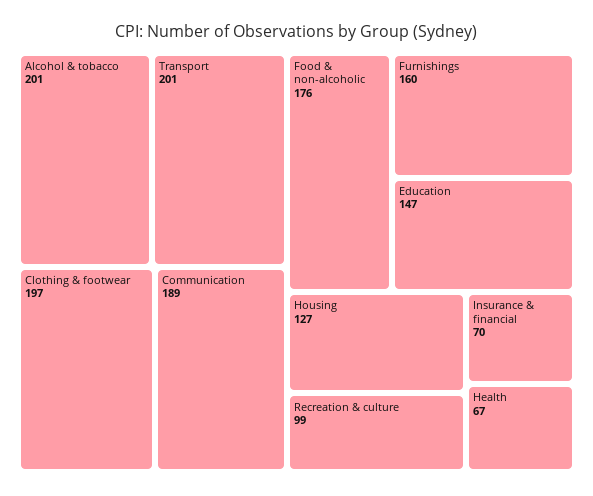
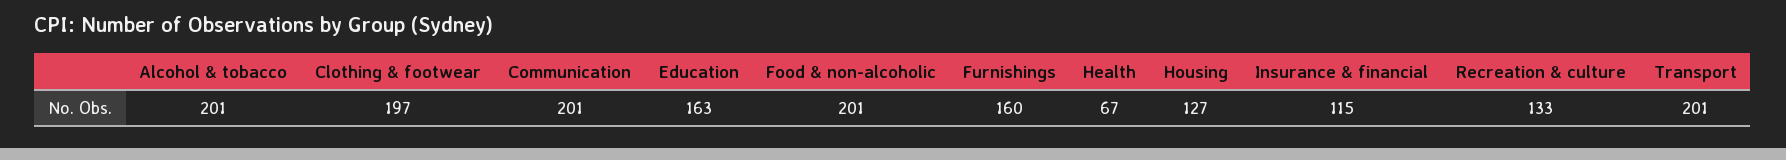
  {
    "Alcohol & tobacco": 201,
    "Transport": 201,
    "Clothing & footwear": 197,
-   "Communication": 189,
+   "Communication": 201,
-   "Food & non-alcoholic": 176,
+   "Food & non-alcoholic": 201,
    "Furnishings": 160,
-   "Education": 147,
+   "Education": 163,
    "Housing": 127,
-   "Recreation & culture": 99,
+   "Recreation & culture": 133,
-   "Insurance & financial": 70,
+   "Insurance & financial": 115,
    "Health": 67
  }

